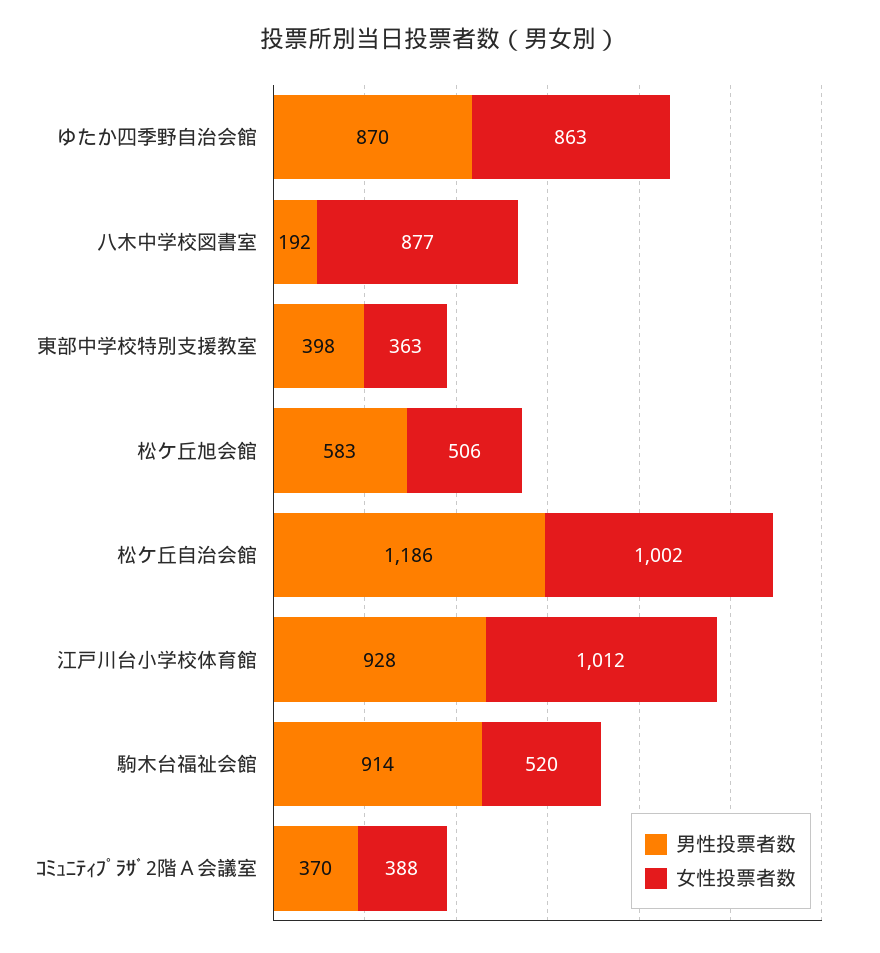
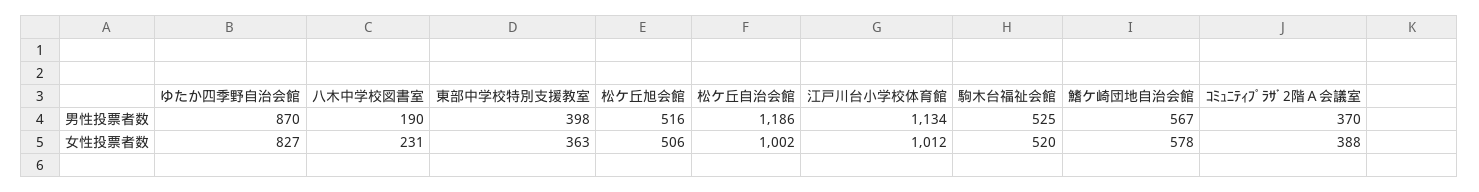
  {
    "男性投票者数": {
      "ゆたか四季野自治会館": 870,
-     "八木中学校図書室": 192,
+     "八木中学校図書室": 190,
      "東部中学校特別支援教室": 398,
-     "松ケ丘旭会館": 583,
+     "松ケ丘旭会館": 516,
      "松ケ丘自治会館": 1186,
-     "江戸川台小学校体育館": 928,
+     "江戸川台小学校体育館": 1134,
-     "駒木台福祉会館": 914,
+     "駒木台福祉会館": 525,
-     "ｺﾐｭﾆﾃｨﾌﾟﾗｻﾞ2階Ａ会議室": 370
+     "ｺﾐｭﾆﾃｨﾌﾟﾗｻﾞ2階Ａ会議室": 370,
+     "鰭ケ崎団地自治会館": 567
    },
    "女性投票者数": {
-     "ゆたか四季野自治会館": 863,
+     "ゆたか四季野自治会館": 827,
-     "八木中学校図書室": 877,
+     "八木中学校図書室": 231,
      "東部中学校特別支援教室": 363,
      "松ケ丘旭会館": 506,
      "松ケ丘自治会館": 1002,
      "江戸川台小学校体育館": 1012,
      "駒木台福祉会館": 520,
-     "ｺﾐｭﾆﾃｨﾌﾟﾗｻﾞ2階Ａ会議室": 388
+     "ｺﾐｭﾆﾃｨﾌﾟﾗｻﾞ2階Ａ会議室": 388,
+     "鰭ケ崎団地自治会館": 578
    }
  }

